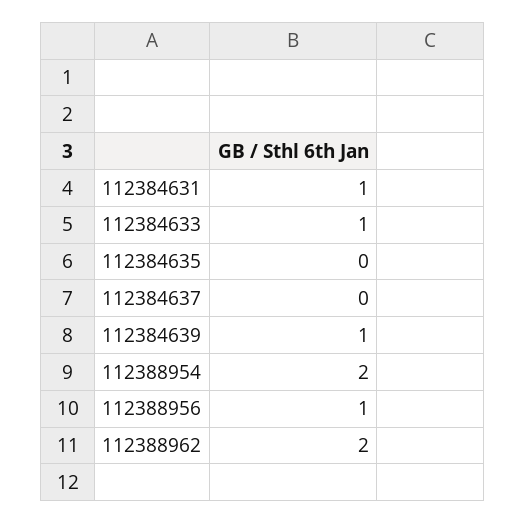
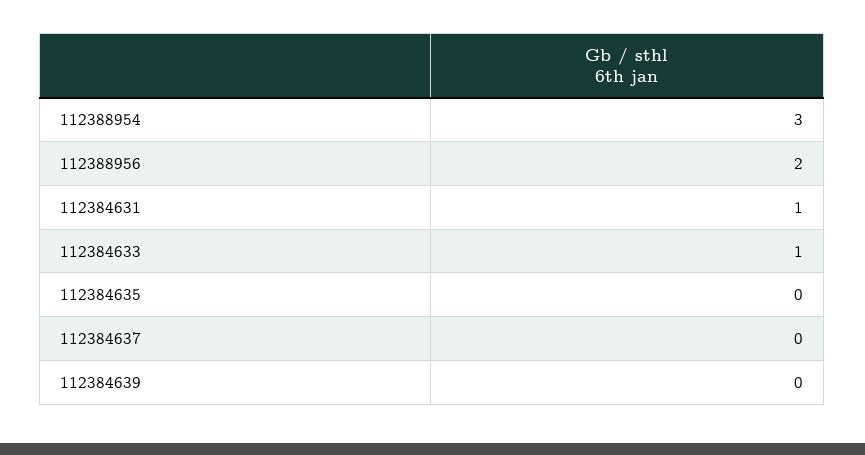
  {
    "112384631": 1,
    "112384633": 1,
    "112384635": 0,
    "112384637": 0,
-   "112384639": 1,
+   "112384639": 0,
-   "112388954": 2,
+   "112388954": 3,
-   "112388956": 1,
+   "112388956": 2
-   "112388962": 2
  }

